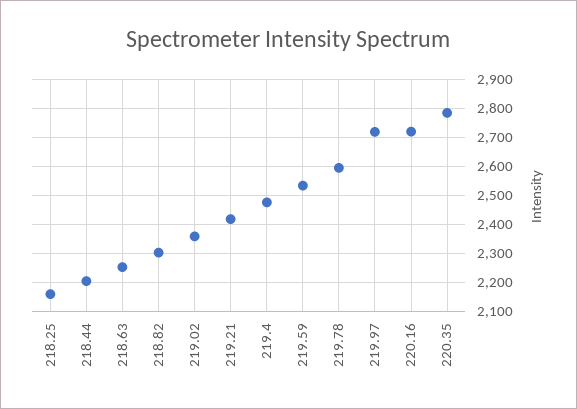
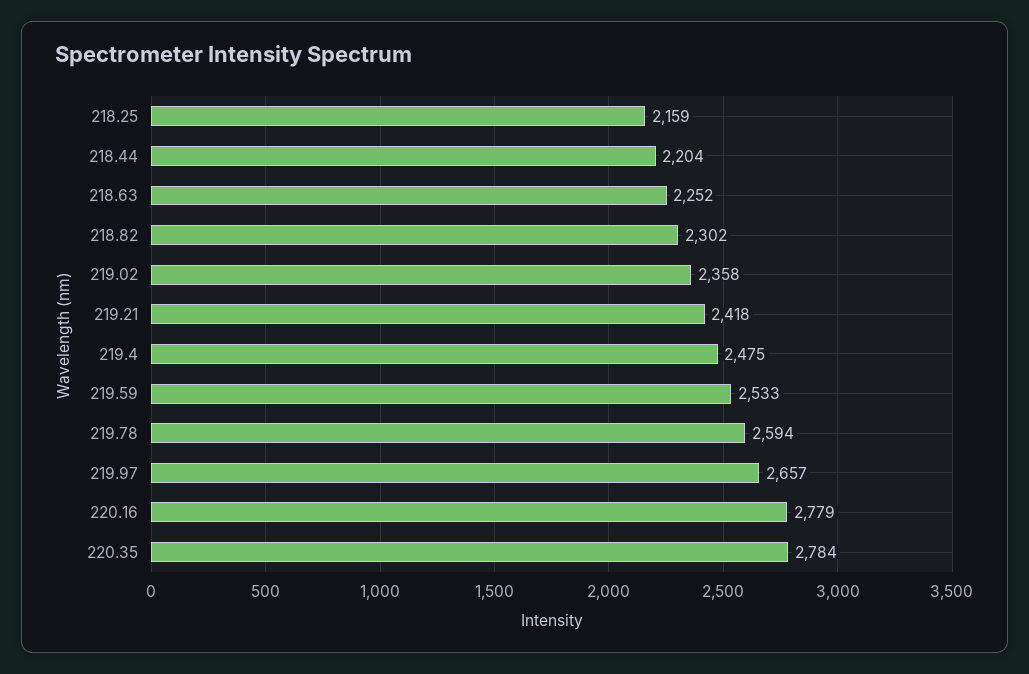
  {
    "218.25": 2159,
    "218.44": 2204,
    "218.63": 2252,
    "218.82": 2302,
    "219.02": 2358,
    "219.21": 2418,
    "219.4": 2475,
    "219.59": 2533,
    "219.78": 2594,
-   "219.97": 2725,
+   "219.97": 2657,
-   "220.16": 2725,
+   "220.16": 2779,
    "220.35": 2784
  }

